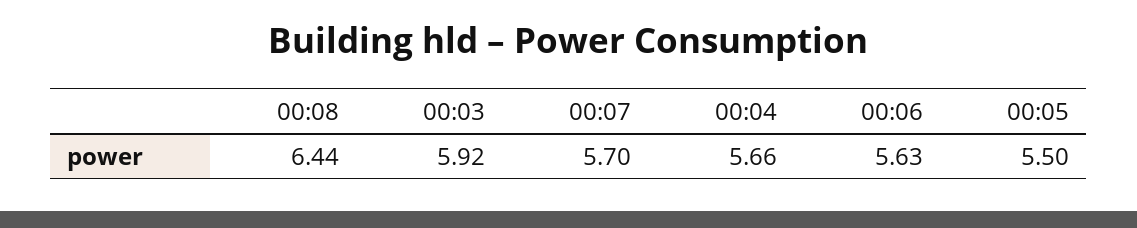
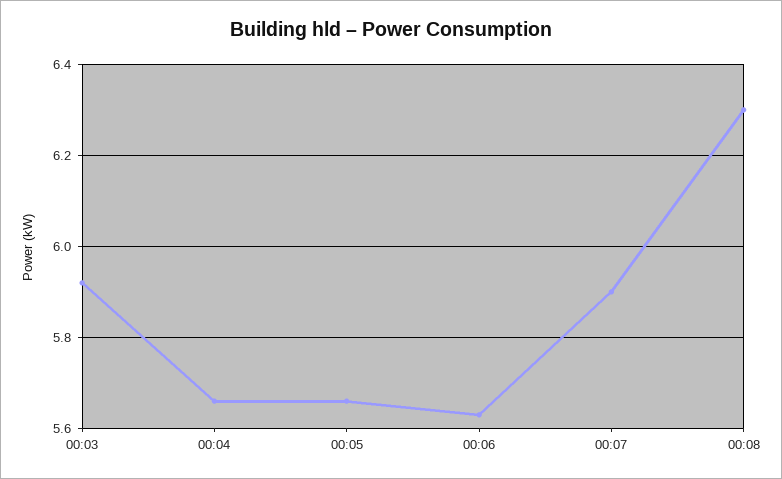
  {
-   "00:08": 6.44,
+   "00:08": 6.3,
    "00:03": 5.92,
-   "00:07": 5.7,
+   "00:07": 5.9,
    "00:04": 5.66,
    "00:06": 5.63,
-   "00:05": 5.5
+   "00:05": 5.65
  }

